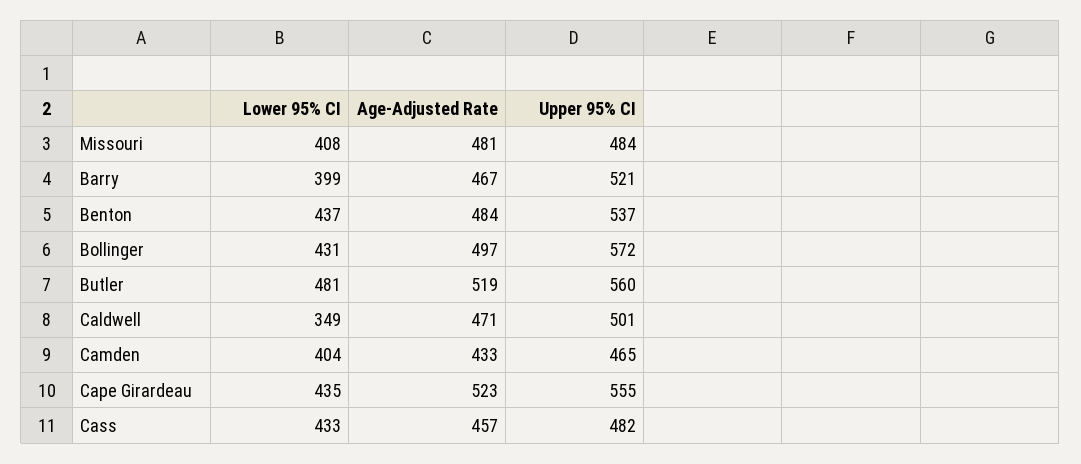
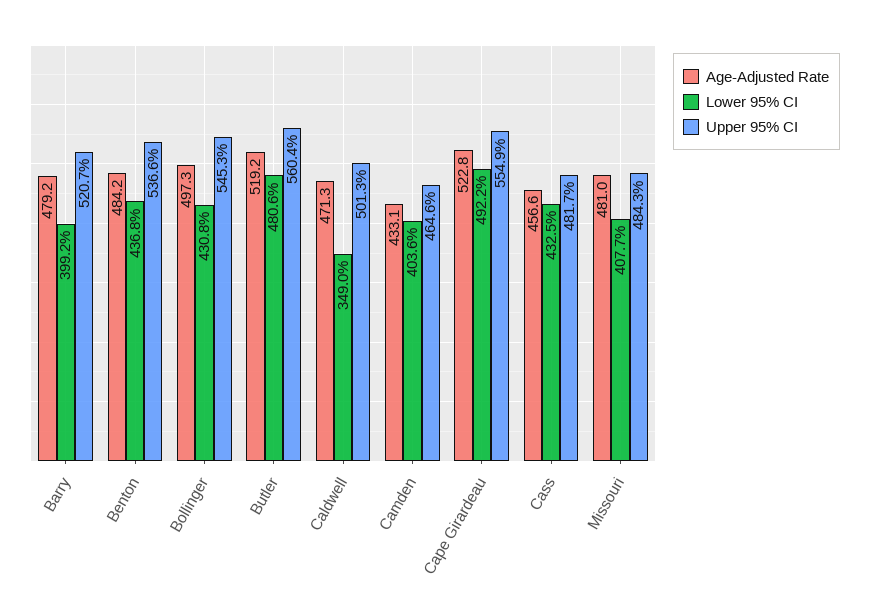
  {
    "Lower 95% CI": {
      "Missouri": 407.7,
      "Barry": 399.2,
      "Benton": 436.8,
      "Bollinger": 430.8,
      "Butler": 480.6,
      "Caldwell": 349,
      "Camden": 403.6,
-     "Cape Girardeau": 435,
+     "Cape Girardeau": 492.2,
      "Cass": 432.5
    },
    "Age-Adjusted Rate": {
      "Missouri": 481,
-     "Barry": 467,
+     "Barry": 479.2,
      "Benton": 484.2,
      "Bollinger": 497.3,
      "Butler": 519.2,
      "Caldwell": 471.3,
      "Camden": 433.1,
      "Cape Girardeau": 522.8,
      "Cass": 456.6
    },
    "Upper 95% CI": {
      "Missouri": 484.3,
      "Barry": 520.7,
      "Benton": 536.6,
-     "Bollinger": 572,
+     "Bollinger": 545.3,
      "Butler": 560.4,
      "Caldwell": 501.3,
      "Camden": 464.6,
      "Cape Girardeau": 554.9,
      "Cass": 481.7
    }
  }

